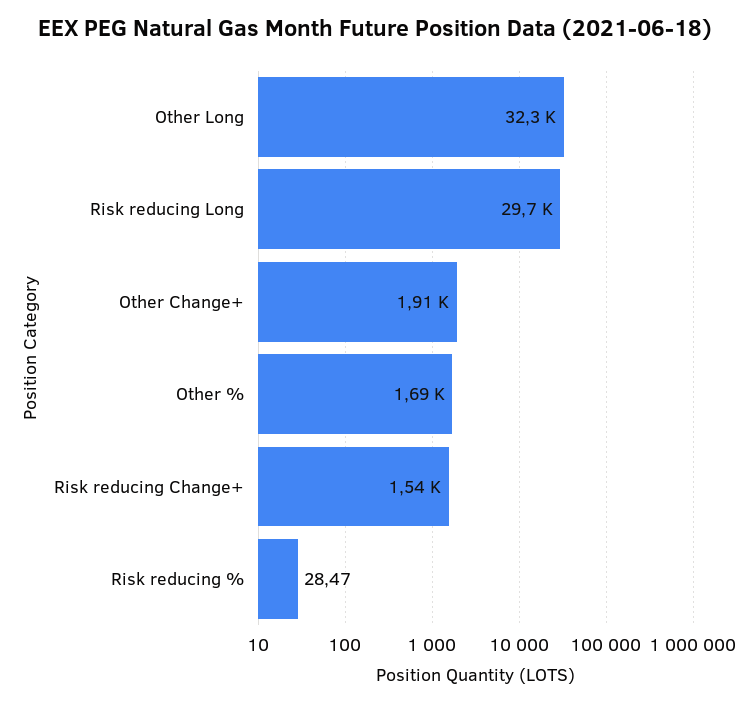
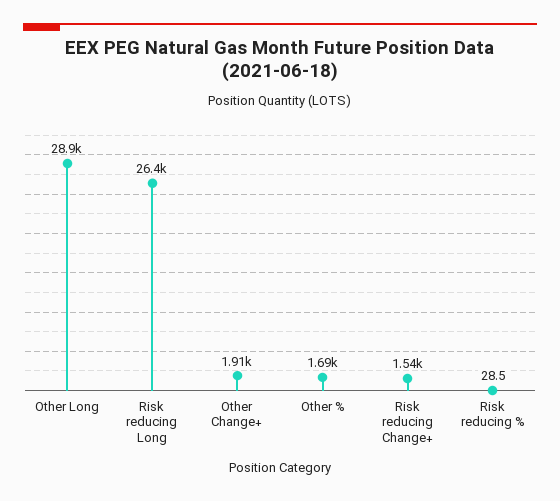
  {
-   "Other Long": 32300,
+   "Other Long": 28900,
-   "Risk reducing Long": 29700,
+   "Risk reducing Long": 26400,
    "Other Change+": 1910,
    "Other %": 1690,
    "Risk reducing Change+": 1540,
    "Risk reducing %": 28.47
  }

